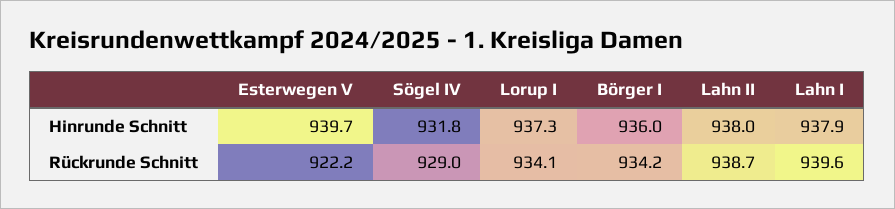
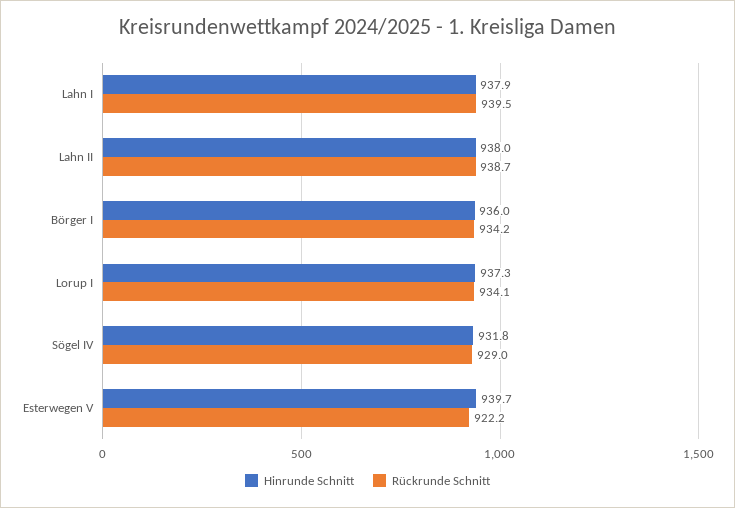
  {
    "Hinrunde Schnitt": {
      "Esterwegen V": 939.7,
      "Sögel IV": 931.8,
      "Lorup I": 937.3,
      "Börger I": 936,
      "Lahn II": 938,
      "Lahn I": 937.9
    },
    "Rückrunde Schnitt": {
      "Esterwegen V": 922.2,
      "Sögel IV": 929,
      "Lorup I": 934.1,
      "Börger I": 934.2,
      "Lahn II": 938.7,
-     "Lahn I": 939.6
+     "Lahn I": 939.5
    }
  }

